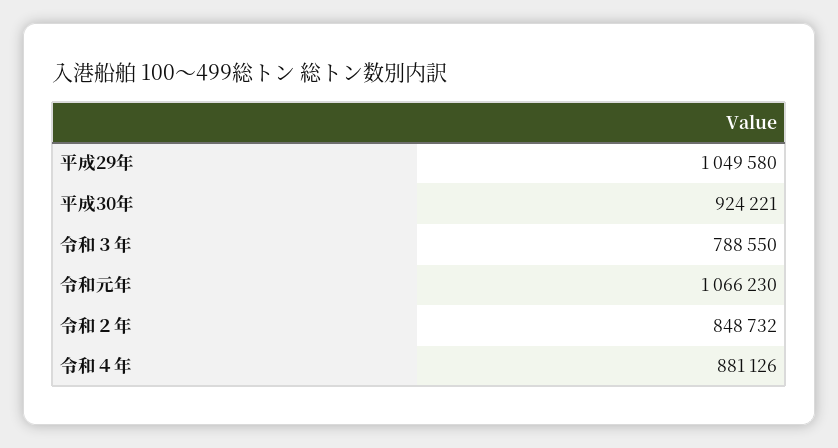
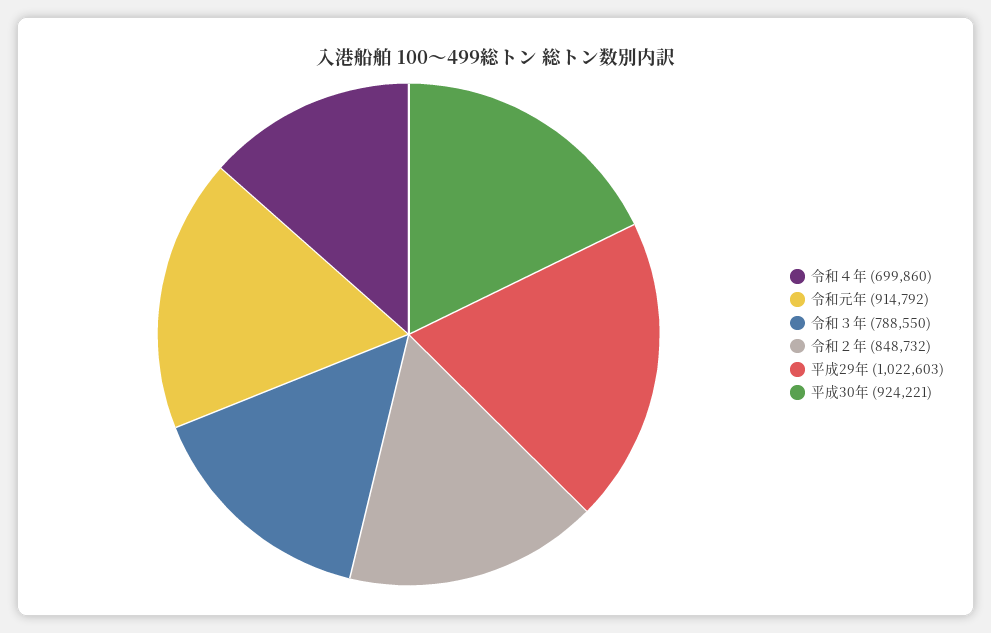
  {
-   "平成29年": 1049580,
+   "平成29年": 1022603,
    "平成30年": 924221,
    "令和３年": 788550,
-   "令和元年": 1066230,
+   "令和元年": 914792,
    "令和２年": 848732,
-   "令和４年": 881126
+   "令和４年": 699860
  }

